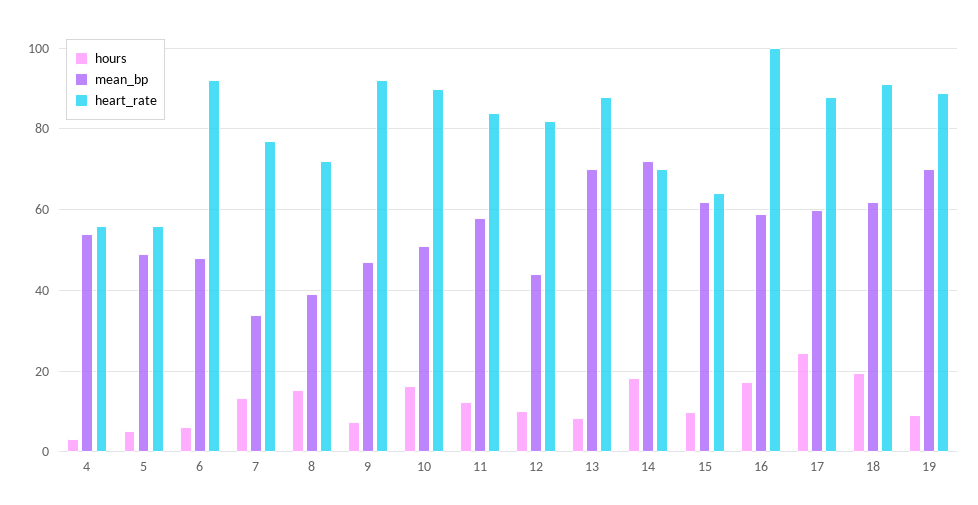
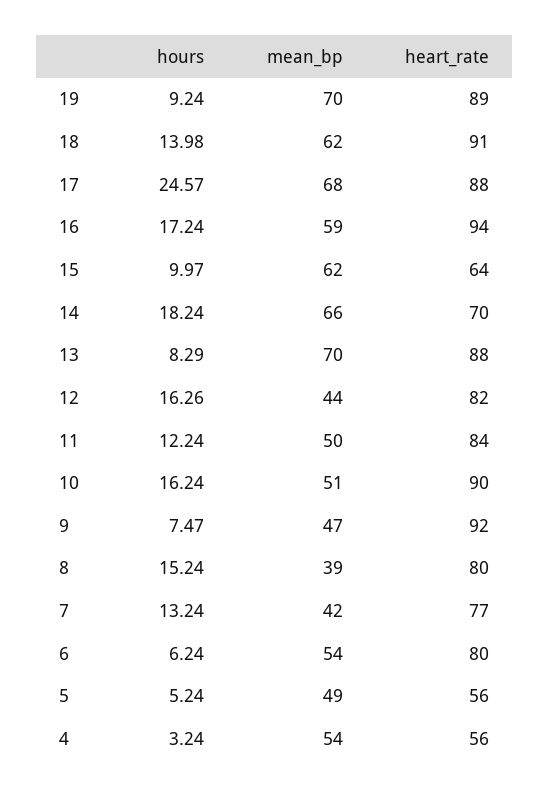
  {
    "hours": {
      "4": 3.24,
      "5": 5.24,
      "6": 6.24,
      "7": 13.24,
      "8": 15.24,
      "9": 7.47,
      "10": 16.24,
      "11": 12.24,
-     "12": 10,
+     "12": 16.26,
      "13": 8.29,
      "14": 18.24,
      "15": 9.97,
      "16": 17.24,
      "17": 24.57,
-     "18": 20,
+     "18": 13.98,
      "19": 9.24
    },
    "mean_bp": {
      "4": 54,
      "5": 49,
-     "6": 48,
+     "6": 54,
-     "7": 34,
+     "7": 42,
      "8": 39,
      "9": 47,
      "10": 51,
-     "11": 58,
+     "11": 50,
      "12": 44,
      "13": 70,
-     "14": 72,
+     "14": 66,
      "15": 62,
      "16": 59,
-     "17": 60,
+     "17": 68,
      "18": 62,
      "19": 70
    },
    "heart_rate": {
      "4": 56,
      "5": 56,
-     "6": 92,
+     "6": 80,
      "7": 77,
-     "8": 72,
+     "8": 80,
      "9": 92,
      "10": 90,
      "11": 84,
      "12": 82,
      "13": 88,
      "14": 70,
      "15": 64,
-     "16": 100,
+     "16": 94,
      "17": 88,
      "18": 91,
      "19": 89
    }
  }

